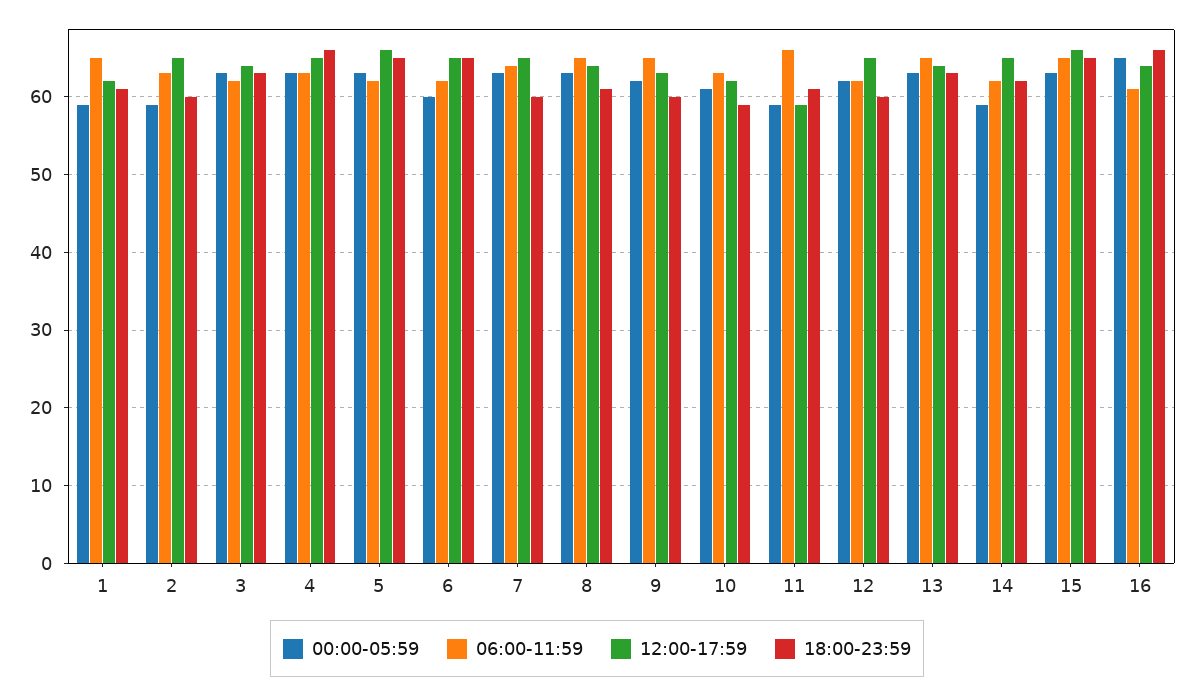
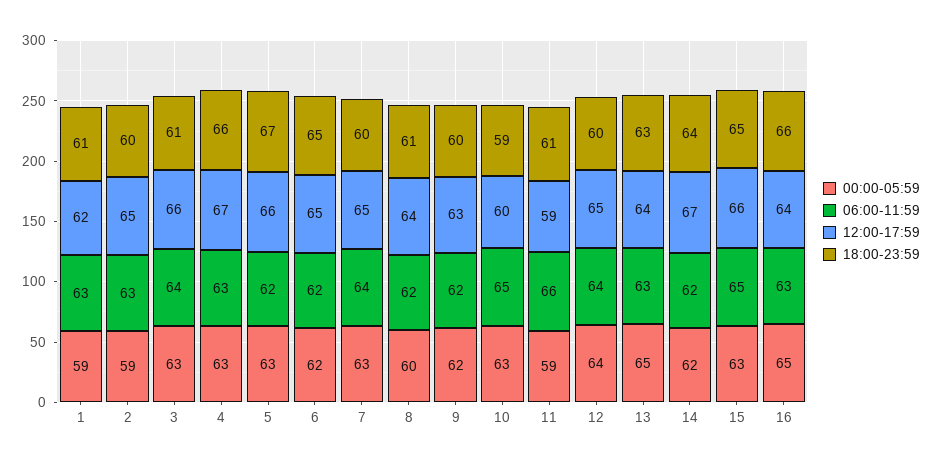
  {
    "00:00-05:59": {
      "1": 59,
      "2": 59,
      "3": 63,
      "4": 63,
      "5": 63,
-     "6": 60,
+     "6": 62,
      "7": 63,
-     "8": 63,
+     "8": 60,
      "9": 62,
-     "10": 61,
+     "10": 63,
      "11": 59,
-     "12": 62,
+     "12": 64,
-     "13": 63,
+     "13": 65,
-     "14": 59,
+     "14": 62,
      "15": 63,
      "16": 65
    },
    "06:00-11:59": {
-     "1": 65,
+     "1": 63,
      "2": 63,
-     "3": 62,
+     "3": 64,
      "4": 63,
      "5": 62,
      "6": 62,
      "7": 64,
-     "8": 65,
+     "8": 62,
-     "9": 65,
+     "9": 62,
-     "10": 63,
+     "10": 65,
      "11": 66,
-     "12": 62,
+     "12": 64,
-     "13": 65,
+     "13": 63,
      "14": 62,
      "15": 65,
-     "16": 61
+     "16": 63
    },
    "12:00-17:59": {
      "1": 62,
      "2": 65,
-     "3": 64,
+     "3": 66,
-     "4": 65,
+     "4": 67,
      "5": 66,
      "6": 65,
      "7": 65,
      "8": 64,
      "9": 63,
-     "10": 62,
+     "10": 60,
      "11": 59,
      "12": 65,
      "13": 64,
-     "14": 65,
+     "14": 67,
      "15": 66,
      "16": 64
    },
    "18:00-23:59": {
      "1": 61,
      "2": 60,
-     "3": 63,
+     "3": 61,
      "4": 66,
-     "5": 65,
+     "5": 67,
      "6": 65,
      "7": 60,
      "8": 61,
      "9": 60,
      "10": 59,
      "11": 61,
      "12": 60,
      "13": 63,
-     "14": 62,
+     "14": 64,
      "15": 65,
      "16": 66
    }
  }

